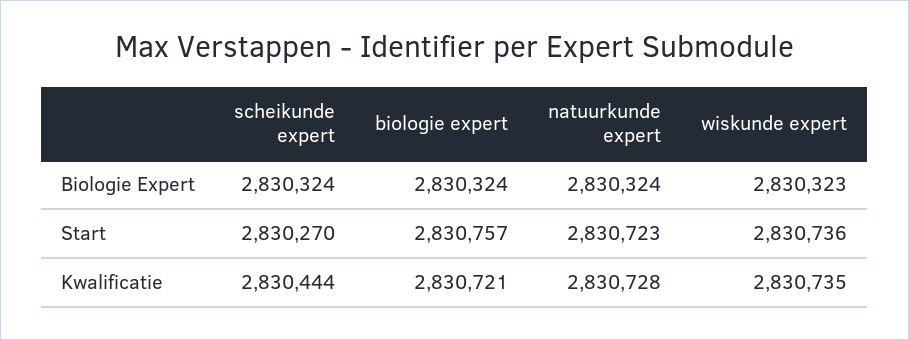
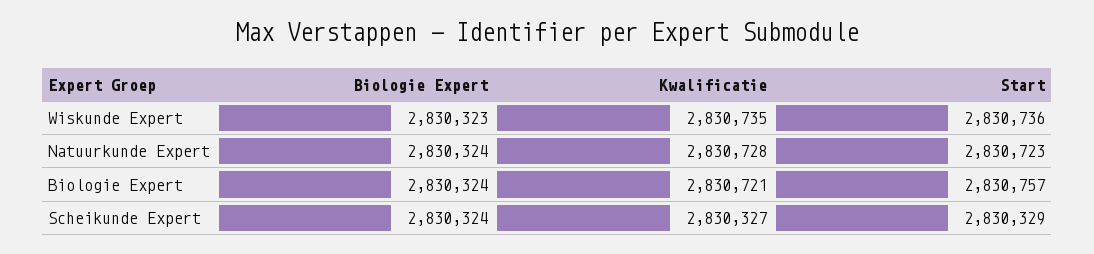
  {
    "scheikunde expert": {
      "Biologie Expert": 2830324,
-     "Start": 2830270,
+     "Start": 2830329,
-     "Kwalificatie": 2830444
+     "Kwalificatie": 2830327
    },
    "biologie expert": {
      "Biologie Expert": 2830324,
      "Start": 2830757,
      "Kwalificatie": 2830721
    },
    "natuurkunde expert": {
      "Biologie Expert": 2830324,
      "Start": 2830723,
      "Kwalificatie": 2830728
    },
    "wiskunde expert": {
      "Biologie Expert": 2830323,
      "Start": 2830736,
      "Kwalificatie": 2830735
    }
  }

